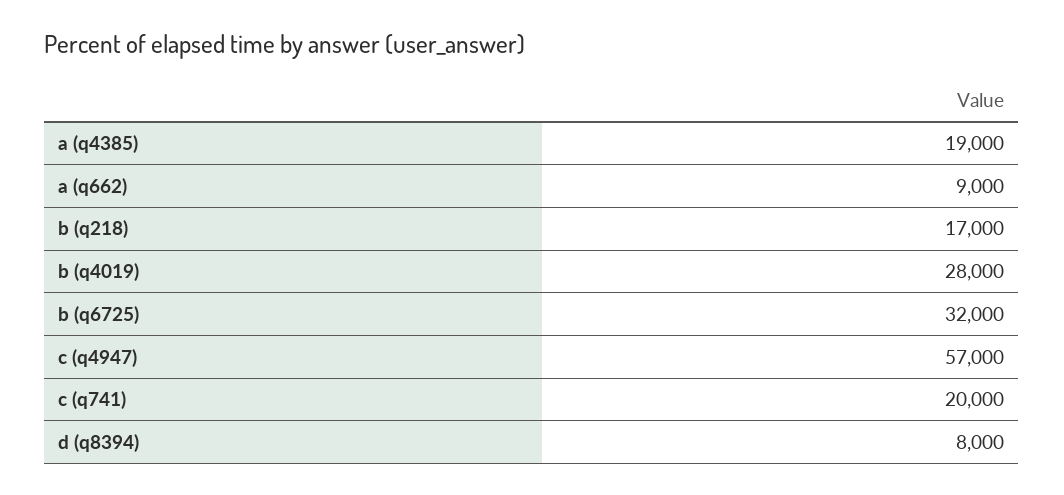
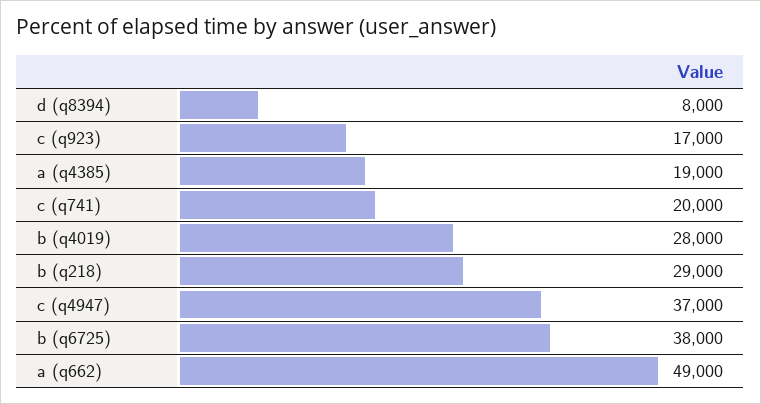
  {
    "a (q4385)": 19000,
-   "a (q662)": 9000,
+   "a (q662)": 49000,
-   "b (q218)": 17000,
+   "b (q218)": 29000,
    "b (q4019)": 28000,
-   "b (q6725)": 32000,
+   "b (q6725)": 38000,
-   "c (q4947)": 57000,
+   "c (q4947)": 37000,
    "c (q741)": 20000,
-   "d (q8394)": 8000
+   "d (q8394)": 8000,
+   "c (q923)": 17000
  }

